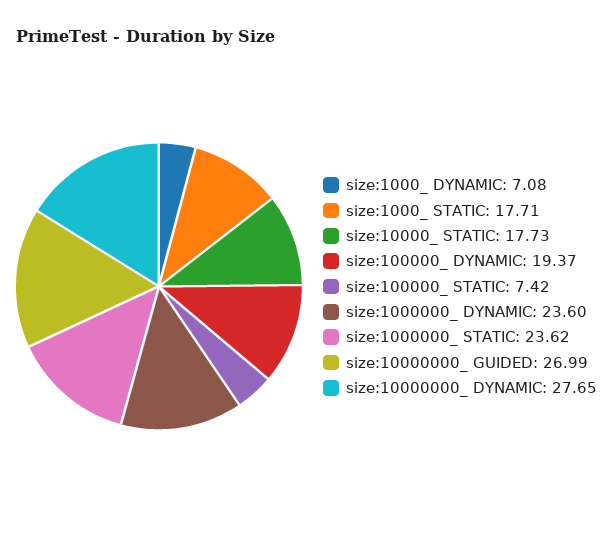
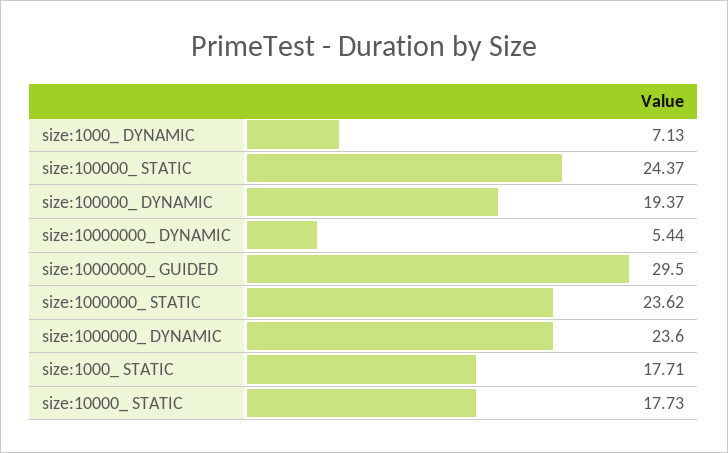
  {
-   "size:1000_ DYNAMIC": 7.08,
+   "size:1000_ DYNAMIC": 7.13,
    "size:1000_ STATIC": 17.71,
    "size:10000_ STATIC": 17.73,
    "size:100000_ DYNAMIC": 19.37,
-   "size:100000_ STATIC": 7.42,
+   "size:100000_ STATIC": 24.37,
    "size:1000000_ DYNAMIC": 23.6,
    "size:1000000_ STATIC": 23.62,
-   "size:10000000_ GUIDED": 26.99,
+   "size:10000000_ GUIDED": 29.5,
-   "size:10000000_ DYNAMIC": 27.65
+   "size:10000000_ DYNAMIC": 5.44
  }

